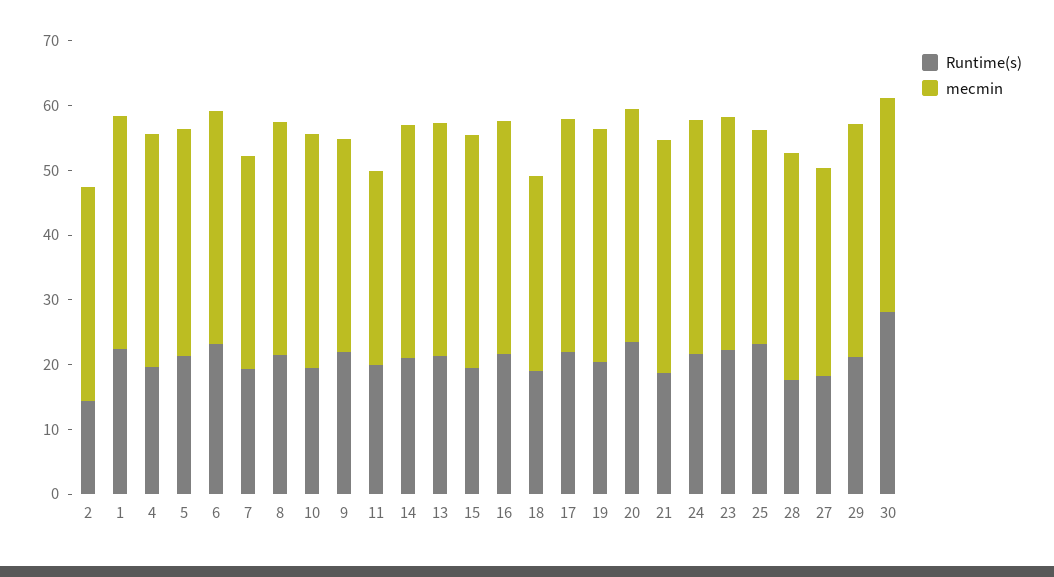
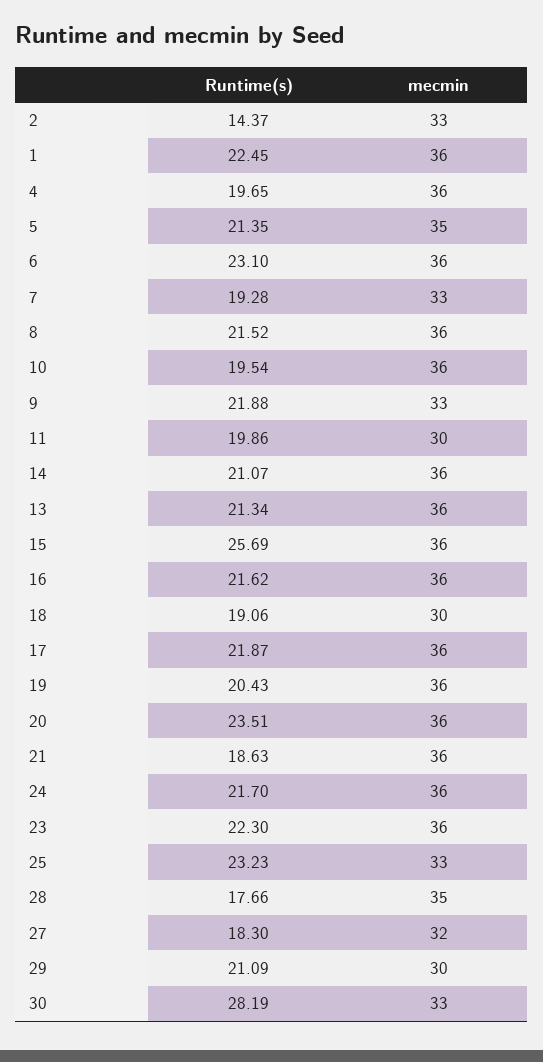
  {
    "Runtime(s)": {
      "2": 14.37,
      "1": 22.45,
      "4": 19.65,
      "5": 21.35,
      "6": 23.1,
      "7": 19.28,
      "8": 21.52,
      "10": 19.54,
      "9": 21.88,
      "11": 19.86,
      "14": 21.07,
      "13": 21.34,
-     "15": 20,
+     "15": 25.69,
      "16": 21.62,
      "18": 19.06,
      "17": 21.87,
      "19": 20.43,
      "20": 23.51,
      "21": 18.63,
      "24": 21.7,
      "23": 22.3,
      "25": 23.23,
      "28": 17.66,
      "27": 18.3,
      "29": 21.09,
      "30": 28.19
    },
    "mecmin": {
      "2": 33,
      "1": 36,
      "4": 36,
      "5": 35,
      "6": 36,
      "7": 33,
      "8": 36,
      "10": 36,
      "9": 33,
      "11": 30,
      "14": 36,
      "13": 36,
      "15": 36,
      "16": 36,
      "18": 30,
      "17": 36,
      "19": 36,
      "20": 36,
      "21": 36,
      "24": 36,
      "23": 36,
      "25": 33,
      "28": 35,
      "27": 32,
-     "29": 36,
+     "29": 30,
      "30": 33
    }
  }

